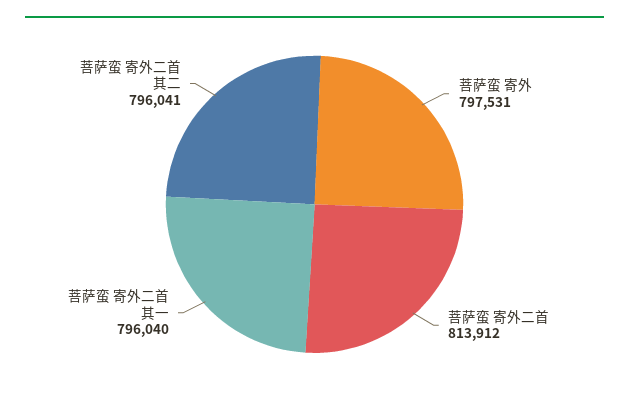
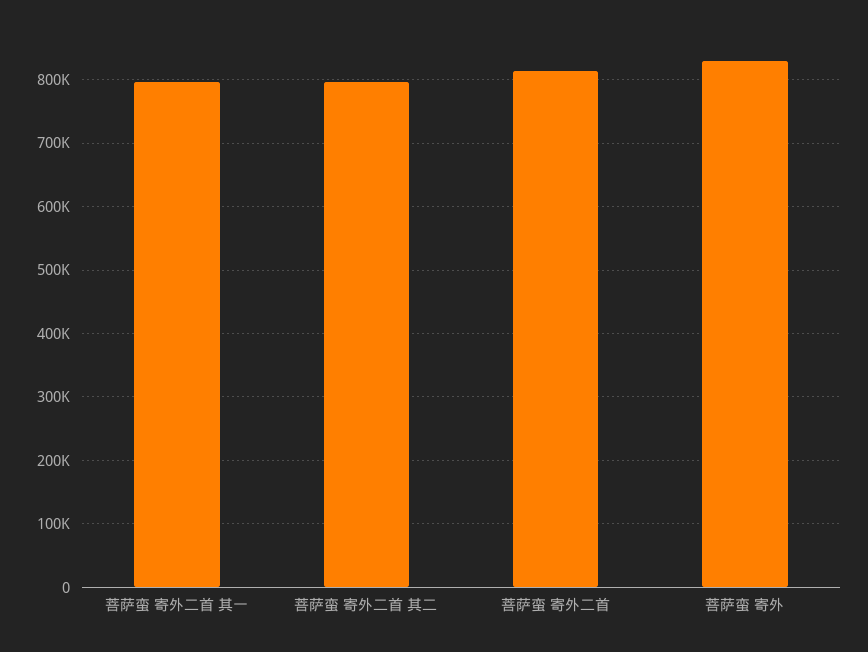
  {
-   "菩萨蛮 寄外": 797531,
+   "菩萨蛮 寄外": 830000,
    "菩萨蛮 寄外二首": 813912,
    "菩萨蛮 寄外二首 其一": 796040,
    "菩萨蛮 寄外二首 其二": 796041
  }

